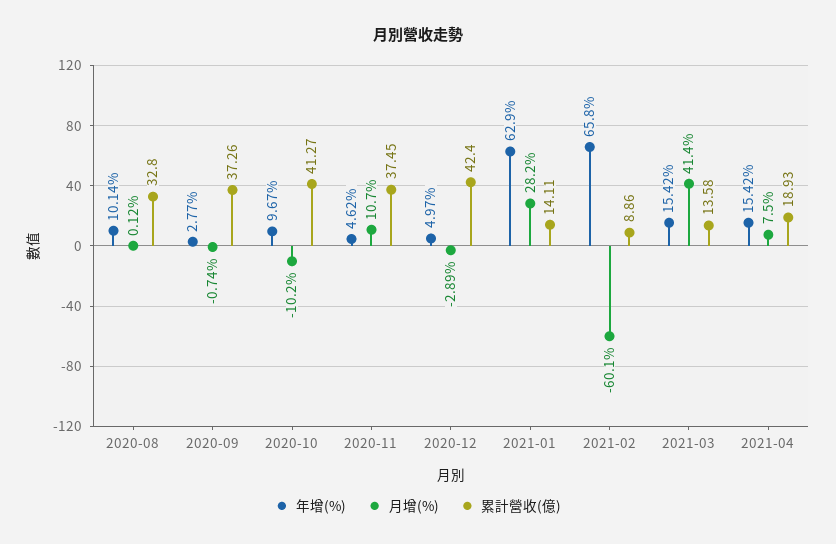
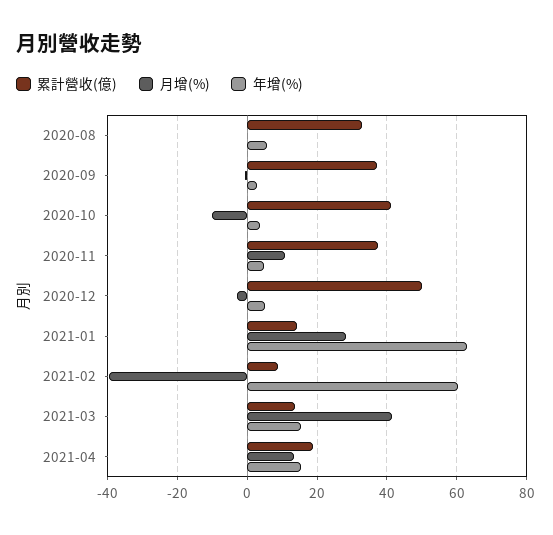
  {
    "年增(%)": {
-     "2020-08": 10.14,
+     "2020-08": 6,
      "2020-09": 2.77,
-     "2020-10": 9.67,
+     "2020-10": 4,
      "2020-11": 4.62,
      "2020-12": 4.97,
      "2021-01": 62.9,
-     "2021-02": 65.8,
+     "2021-02": 60,
      "2021-03": 15.42,
      "2021-04": 15.42
    },
    "月增(%)": {
      "2020-08": 0.12,
      "2020-09": -0.74,
      "2020-10": -10.2,
      "2020-11": 10.7,
      "2020-12": -2.89,
      "2021-01": 28.2,
-     "2021-02": -60.1,
+     "2021-02": -40,
      "2021-03": 41.4,
-     "2021-04": 7.5
+     "2021-04": 14
    },
    "累計營收(億)": {
      "2020-08": 32.8,
      "2020-09": 37.26,
      "2020-10": 41.27,
      "2020-11": 37.45,
-     "2020-12": 42.4,
+     "2020-12": 50,
      "2021-01": 14.11,
      "2021-02": 8.86,
      "2021-03": 13.58,
      "2021-04": 18.93
    }
  }

